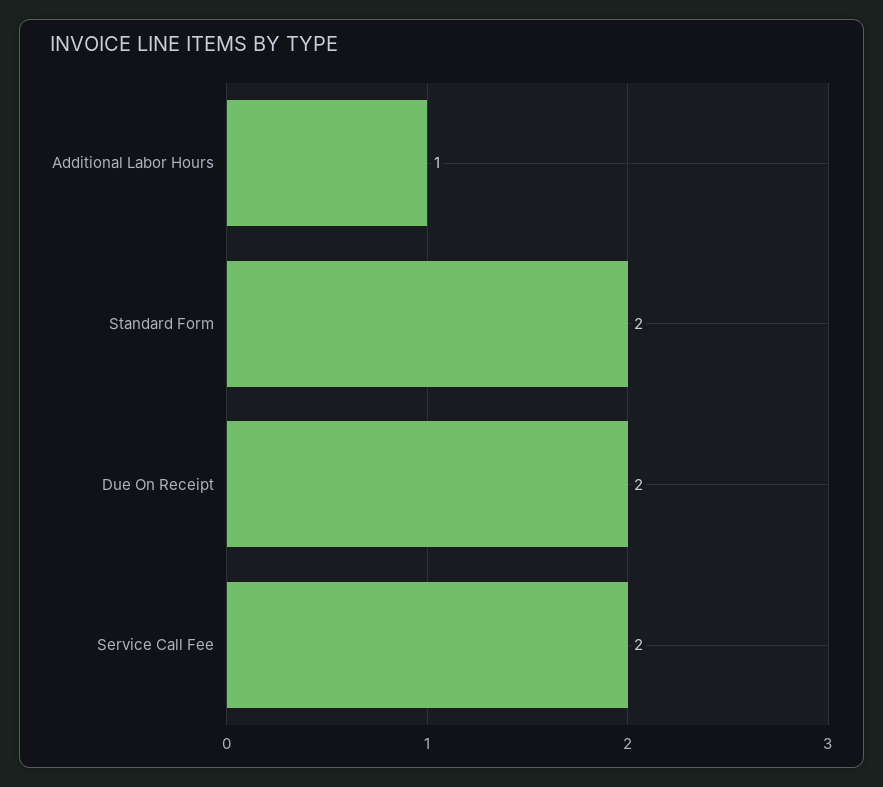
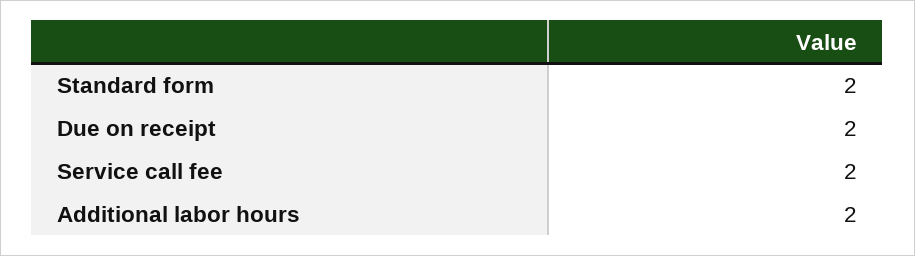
  {
-   "Additional Labor Hours": 1,
+   "Additional Labor Hours": 2,
    "Standard Form": 2,
    "Due On Receipt": 2,
    "Service Call Fee": 2
  }

